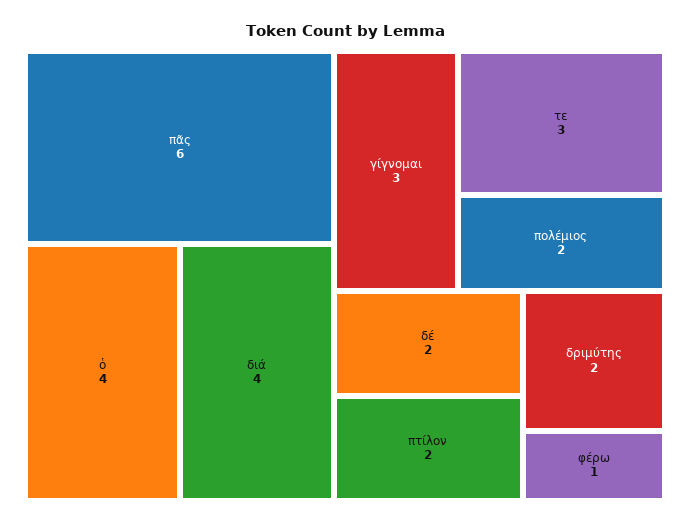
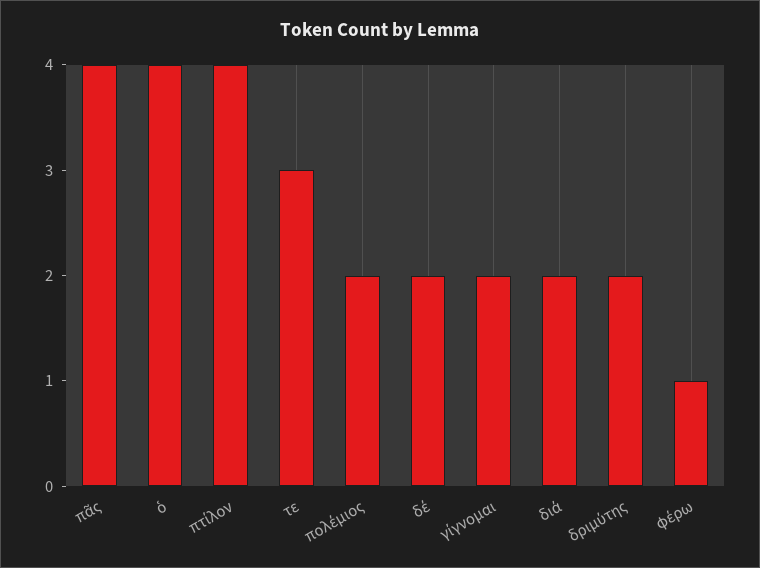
  {
-   "πᾶς": 6,
+   "πᾶς": 4,
    "ὁ": 4,
-   "διά": 4,
+   "διά": 2,
-   "γίγνομαι": 3,
+   "γίγνομαι": 2,
    "τε": 3,
    "πολέμιος": 2,
    "δέ": 2,
-   "πτίλον": 2,
+   "πτίλον": 4,
    "δριμύτης": 2,
    "φέρω": 1
  }

